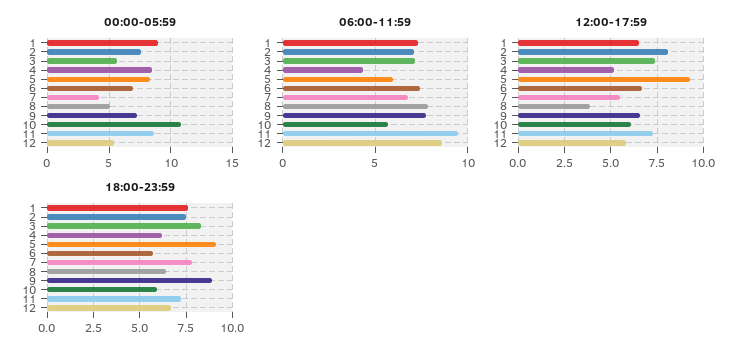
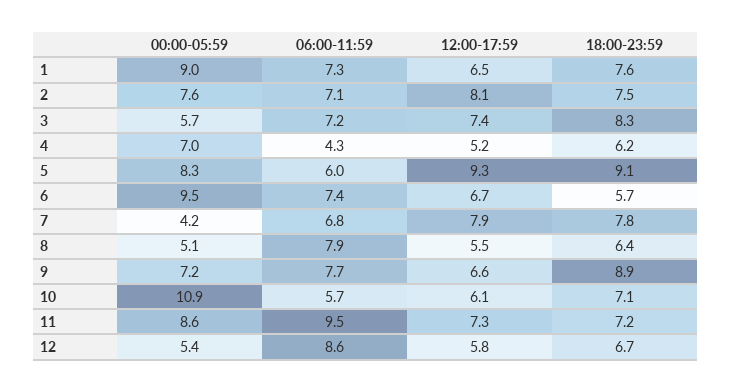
  {
    "00:00-05:59": {
      "1": 9,
      "2": 7.6,
      "3": 5.7,
-     "4": 8.5,
+     "4": 7,
      "5": 8.3,
-     "6": 7,
+     "6": 9.5,
      "7": 4.2,
      "8": 5.1,
      "9": 7.2,
      "10": 10.9,
      "11": 8.6,
      "12": 5.4
    },
    "06:00-11:59": {
      "1": 7.3,
      "2": 7.1,
      "3": 7.2,
      "4": 4.3,
      "5": 6,
      "6": 7.4,
      "7": 6.8,
      "8": 7.9,
      "9": 7.7,
      "10": 5.7,
      "11": 9.5,
      "12": 8.6
    },
    "12:00-17:59": {
      "1": 6.5,
      "2": 8.1,
      "3": 7.4,
      "4": 5.2,
      "5": 9.3,
      "6": 6.7,
-     "7": 5.5,
+     "7": 7.9,
-     "8": 4,
+     "8": 5.5,
      "9": 6.6,
      "10": 6.1,
      "11": 7.3,
      "12": 5.8
    },
    "18:00-23:59": {
      "1": 7.6,
      "2": 7.5,
      "3": 8.3,
      "4": 6.2,
      "5": 9.1,
      "6": 5.7,
      "7": 7.8,
      "8": 6.4,
      "9": 8.9,
-     "10": 6,
+     "10": 7.1,
      "11": 7.2,
      "12": 6.7
    }
  }

